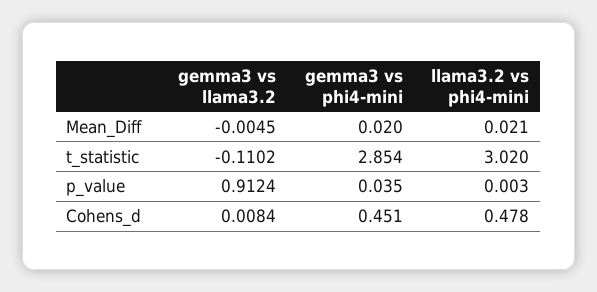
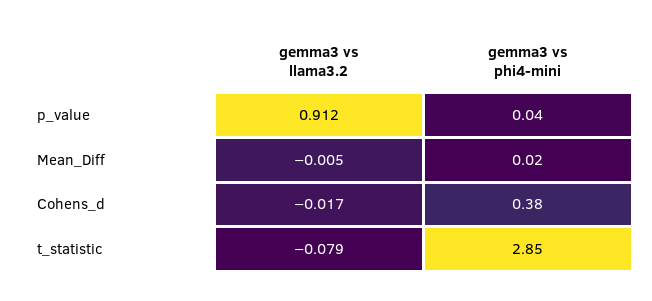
  {
    "gemma3 vs llama3.2": {
      "Mean_Diff": -0.0045,
-     "t_statistic": -0.1102,
+     "t_statistic": -0.079,
      "p_value": 0.9124,
-     "Cohens_d": 0.0084
+     "Cohens_d": -0.017
    },
    "gemma3 vs phi4-mini": {
      "Mean_Diff": 0.02,
      "t_statistic": 2.854,
      "p_value": 0.035,
-     "Cohens_d": 0.451
+     "Cohens_d": 0.38
-   },
+   }
-   "llama3.2 vs phi4-mini": {
-     "Mean_Diff": 0.021,
-     "t_statistic": 3.02,
-     "p_value": 0.003,
-     "Cohens_d": 0.478
-   }
  }

